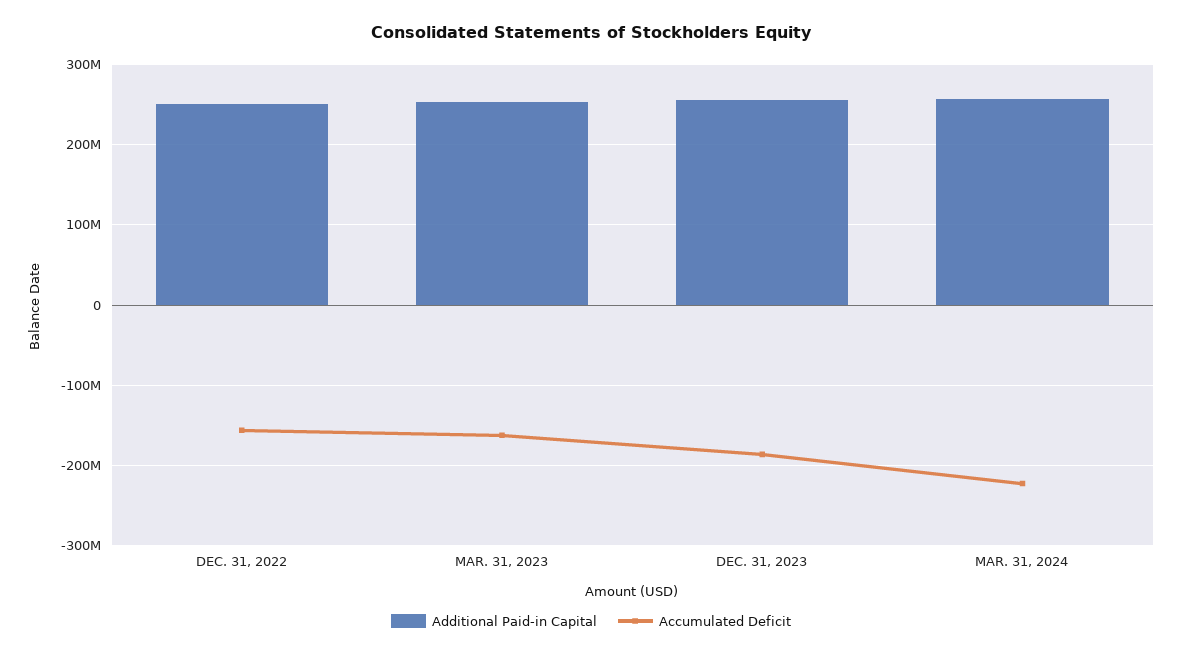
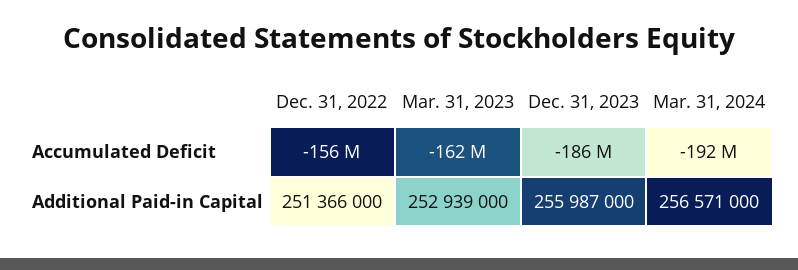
  {
    "Additional Paid-in Capital": {
      "DEC. 31, 2022": 251366000,
      "MAR. 31, 2023": 252939000,
      "DEC. 31, 2023": 255987000,
      "MAR. 31, 2024": 256571000
    },
    "Accumulated Deficit": {
      "DEC. 31, 2022": -156000000,
      "MAR. 31, 2023": -162000000,
      "DEC. 31, 2023": -186000000,
-     "MAR. 31, 2024": -220000000
+     "MAR. 31, 2024": -192000000
    }
  }

